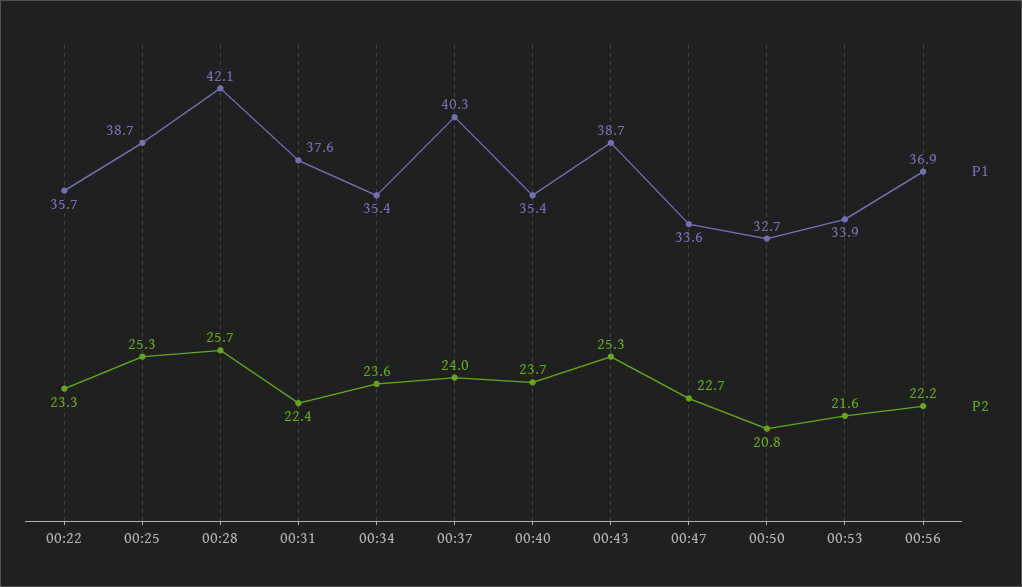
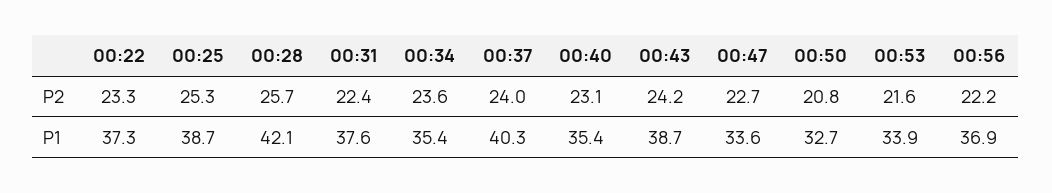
  {
    "P1": {
-     "00:22": 35.7,
+     "00:22": 37.3,
      "00:25": 38.7,
      "00:28": 42.1,
      "00:31": 37.6,
      "00:34": 35.4,
      "00:37": 40.3,
      "00:40": 35.4,
      "00:43": 38.7,
      "00:47": 33.6,
      "00:50": 32.7,
      "00:53": 33.9,
      "00:56": 36.9
    },
    "P2": {
      "00:22": 23.3,
      "00:25": 25.3,
      "00:28": 25.7,
      "00:31": 22.4,
      "00:34": 23.6,
      "00:37": 24,
-     "00:40": 23.7,
+     "00:40": 23.1,
-     "00:43": 25.3,
+     "00:43": 24.2,
      "00:47": 22.7,
      "00:50": 20.8,
      "00:53": 21.6,
      "00:56": 22.2
    }
  }

